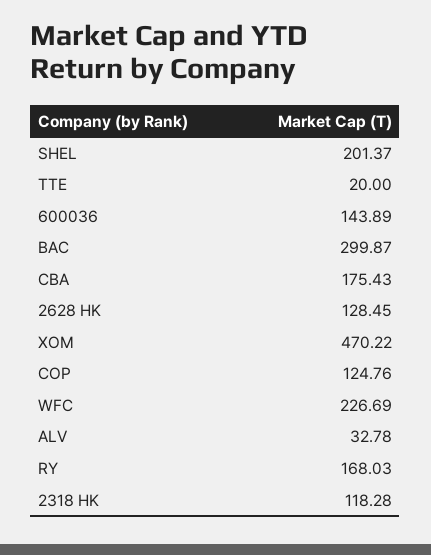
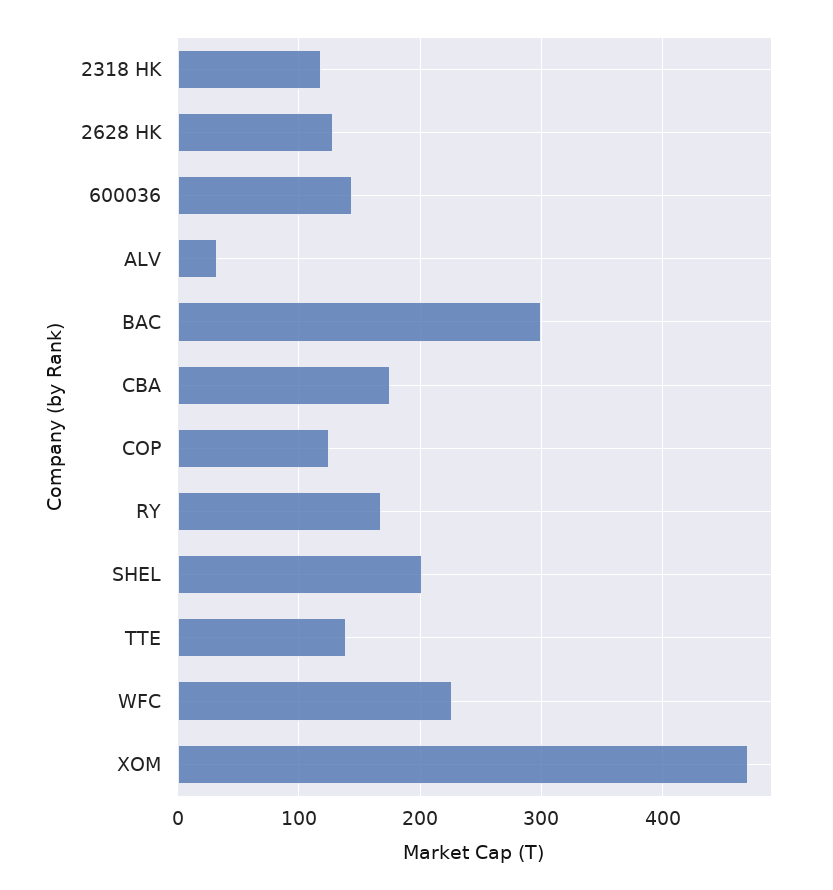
  {
    "SHEL": 201.37,
-   "TTE": 20,
+   "TTE": 140,
    "600036": 143.89,
    "BAC": 299.87,
    "CBA": 175.43,
    "2628 HK": 128.45,
    "XOM": 470.22,
    "COP": 124.76,
    "WFC": 226.69,
    "ALV": 32.78,
    "RY": 168.03,
    "2318 HK": 118.28
  }

